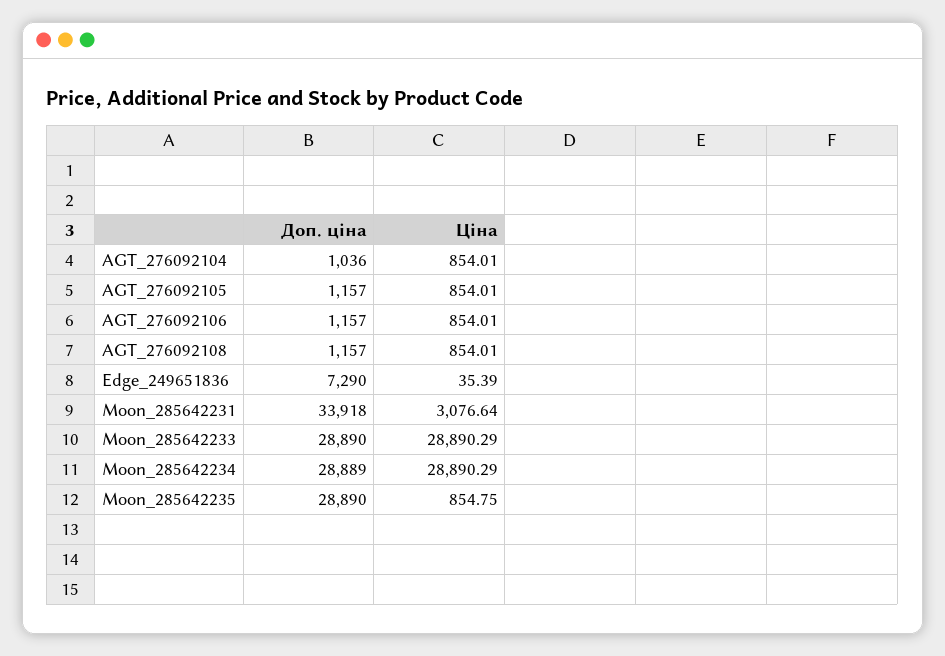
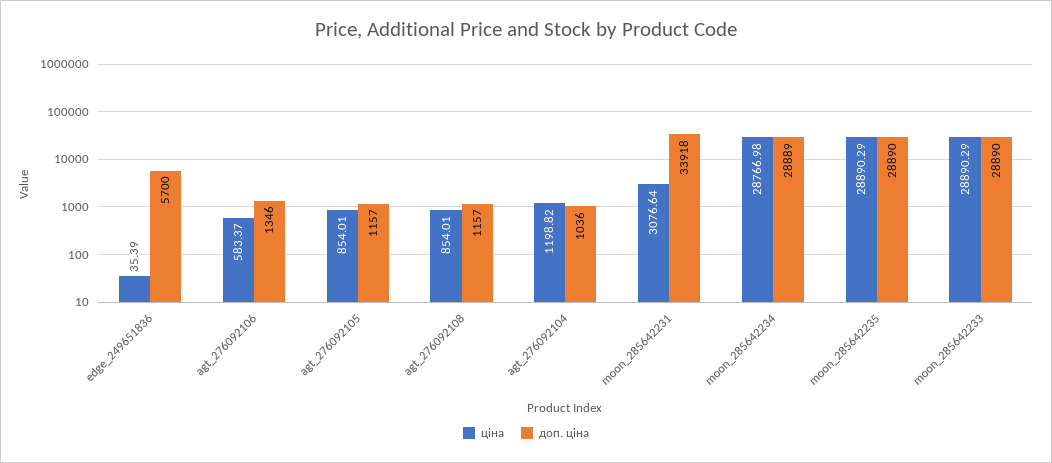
  {
    "Доп. ціна": {
      "AGT_276092104": 1036,
      "AGT_276092105": 1157,
-     "AGT_276092106": 1157,
+     "AGT_276092106": 1346,
      "AGT_276092108": 1157,
-     "Edge_249651836": 7290,
+     "Edge_249651836": 5700,
      "Moon_285642231": 33918,
      "Moon_285642233": 28890,
      "Moon_285642234": 28889,
      "Moon_285642235": 28890
    },
    "Ціна": {
-     "AGT_276092104": 854.01,
+     "AGT_276092104": 1198.82,
      "AGT_276092105": 854.01,
-     "AGT_276092106": 854.01,
+     "AGT_276092106": 583.37,
      "AGT_276092108": 854.01,
      "Edge_249651836": 35.39,
      "Moon_285642231": 3076.64,
      "Moon_285642233": 28890.29,
-     "Moon_285642234": 28890.29,
+     "Moon_285642234": 28766.98,
-     "Moon_285642235": 854.75
+     "Moon_285642235": 28890.29
    }
  }

